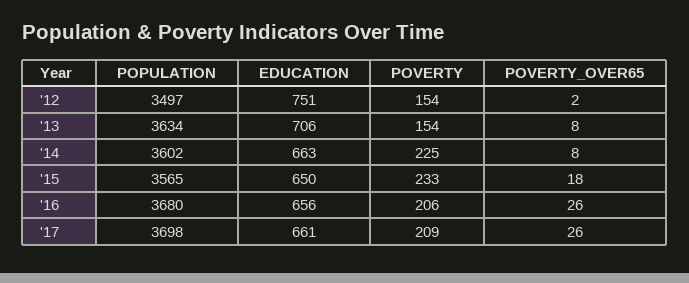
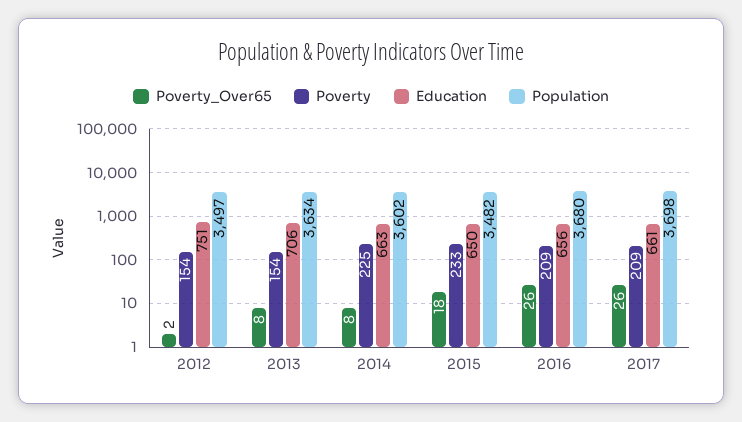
  {
    "POPULATION": {
      "'12": 3497,
      "'13": 3634,
      "'14": 3602,
-     "'15": 3565,
+     "'15": 3482,
      "'16": 3680,
      "'17": 3698
    },
    "EDUCATION": {
      "'12": 751,
      "'13": 706,
      "'14": 663,
      "'15": 650,
      "'16": 656,
      "'17": 661
    },
    "POVERTY": {
      "'12": 154,
      "'13": 154,
      "'14": 225,
      "'15": 233,
-     "'16": 206,
+     "'16": 209,
      "'17": 209
    },
    "POVERTY_OVER65": {
      "'12": 2,
      "'13": 8,
      "'14": 8,
      "'15": 18,
      "'16": 26,
      "'17": 26
    }
  }

